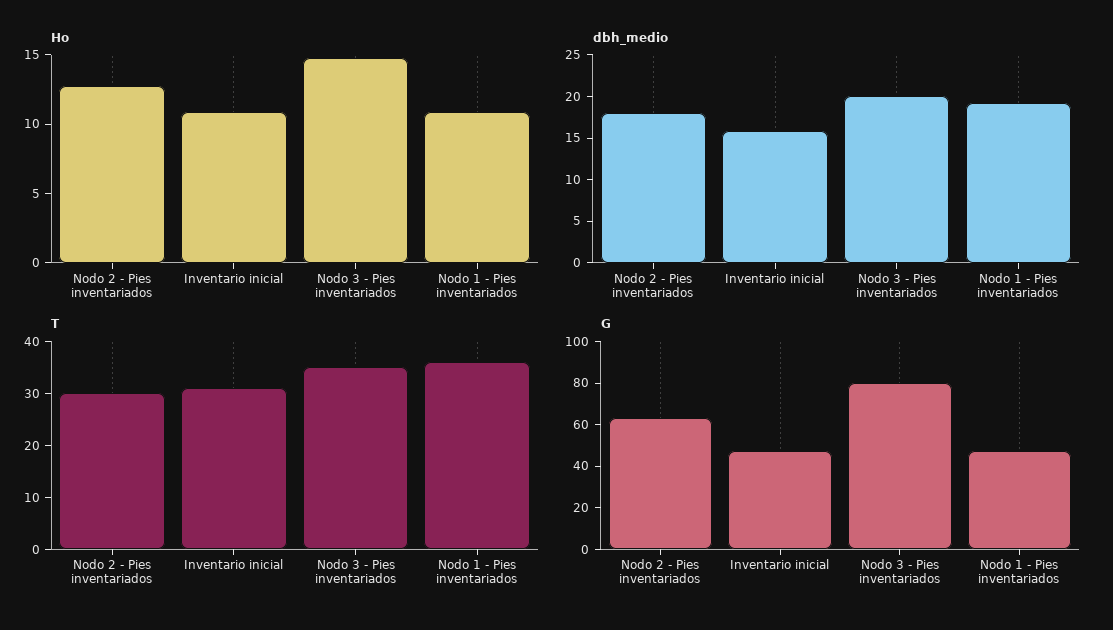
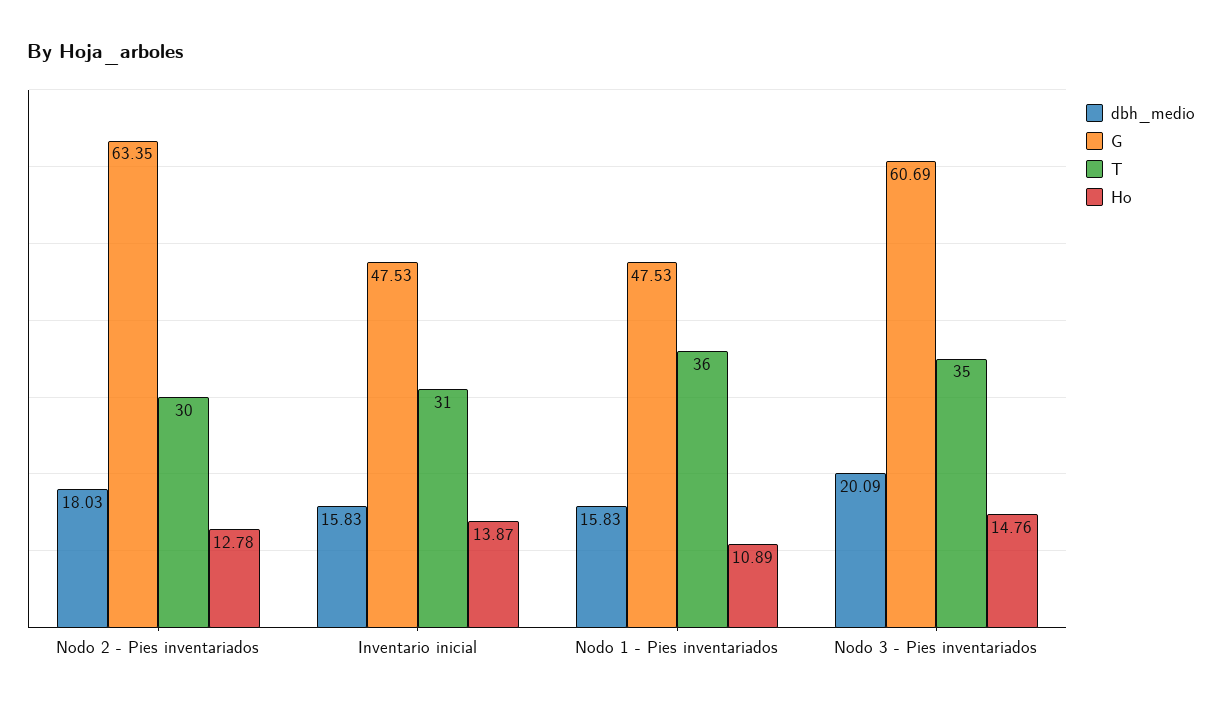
  {
    "Ho": {
      "Nodo 2 - Pies inventariados": 12.78,
-     "Inventario inicial": 11,
+     "Inventario inicial": 13.87,
      "Nodo 3 - Pies inventariados": 14.76,
      "Nodo 1 - Pies inventariados": 10.89
    },
    "dbh_medio": {
      "Nodo 2 - Pies inventariados": 18.03,
      "Inventario inicial": 15.83,
      "Nodo 3 - Pies inventariados": 20.09,
-     "Nodo 1 - Pies inventariados": 19
+     "Nodo 1 - Pies inventariados": 15.83
    },
    "T": {
      "Nodo 2 - Pies inventariados": 30,
      "Inventario inicial": 31,
      "Nodo 3 - Pies inventariados": 35,
      "Nodo 1 - Pies inventariados": 36
    },
    "G": {
      "Nodo 2 - Pies inventariados": 63.35,
      "Inventario inicial": 47.53,
-     "Nodo 3 - Pies inventariados": 80,
+     "Nodo 3 - Pies inventariados": 60.69,
      "Nodo 1 - Pies inventariados": 47.53
    }
  }

